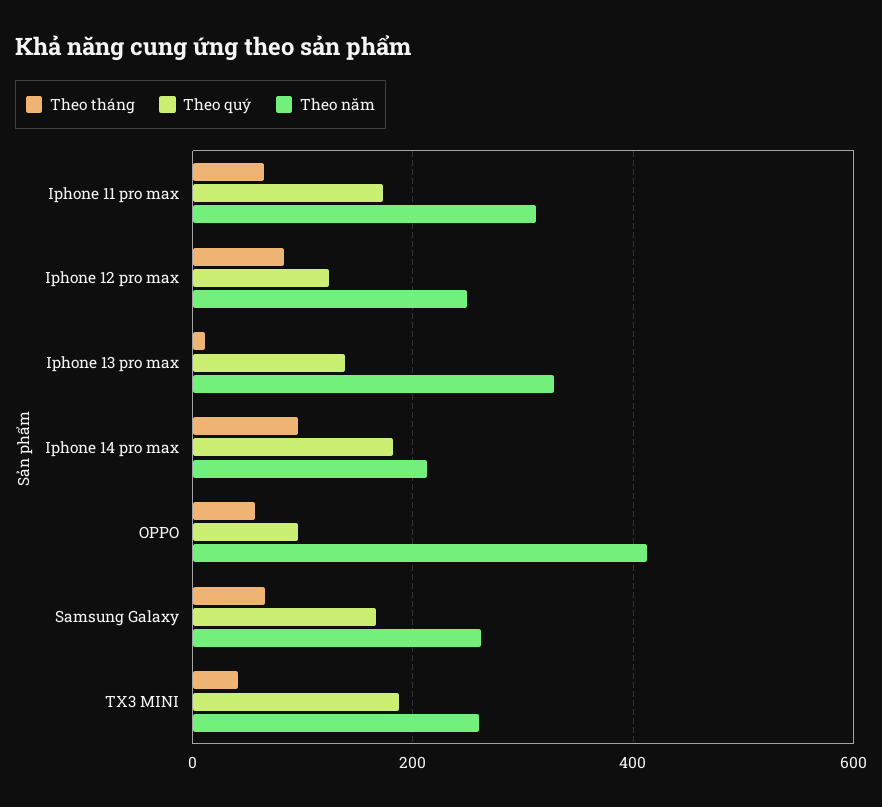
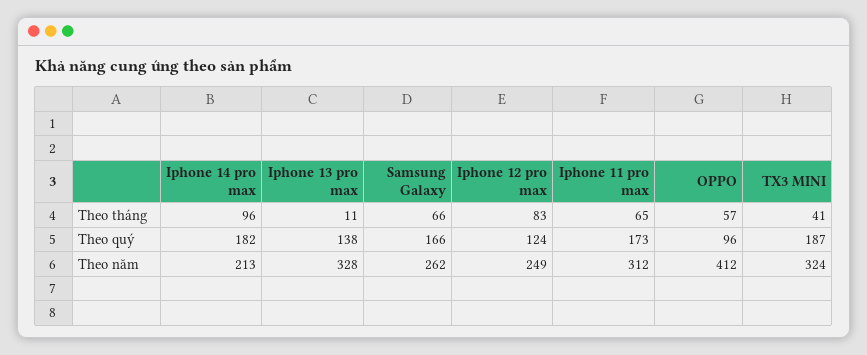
  {
    "Theo tháng": {
      "Iphone 11 pro max": 65,
      "Iphone 12 pro max": 83,
      "Iphone 13 pro max": 11,
      "Iphone 14 pro max": 96,
      "OPPO": 57,
      "Samsung Galaxy": 66,
      "TX3 MINI": 41
    },
    "Theo quý": {
      "Iphone 11 pro max": 173,
      "Iphone 12 pro max": 124,
      "Iphone 13 pro max": 138,
      "Iphone 14 pro max": 182,
      "OPPO": 96,
      "Samsung Galaxy": 166,
      "TX3 MINI": 187
    },
    "Theo năm": {
      "Iphone 11 pro max": 312,
      "Iphone 12 pro max": 249,
      "Iphone 13 pro max": 328,
      "Iphone 14 pro max": 213,
      "OPPO": 412,
      "Samsung Galaxy": 262,
-     "TX3 MINI": 260
+     "TX3 MINI": 324
    }
  }

